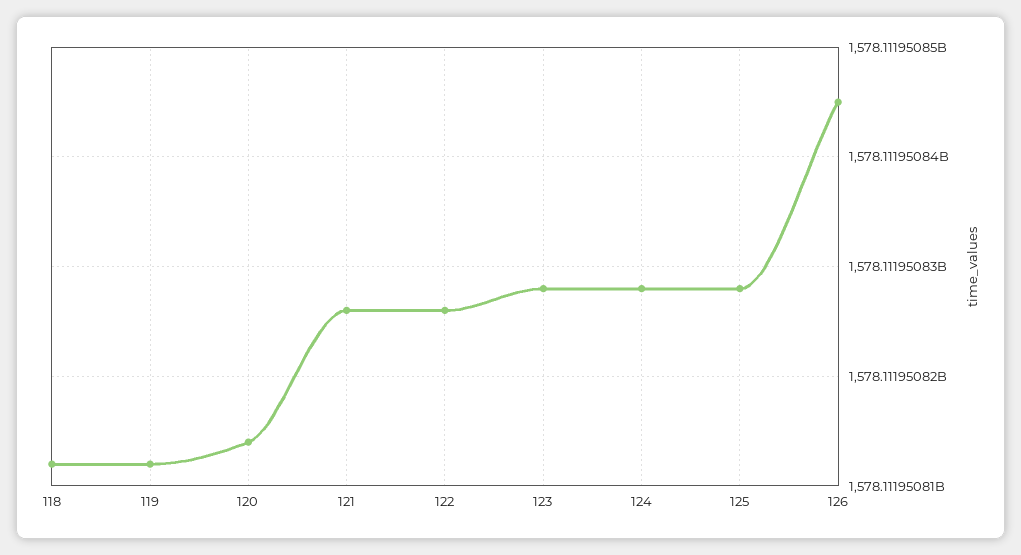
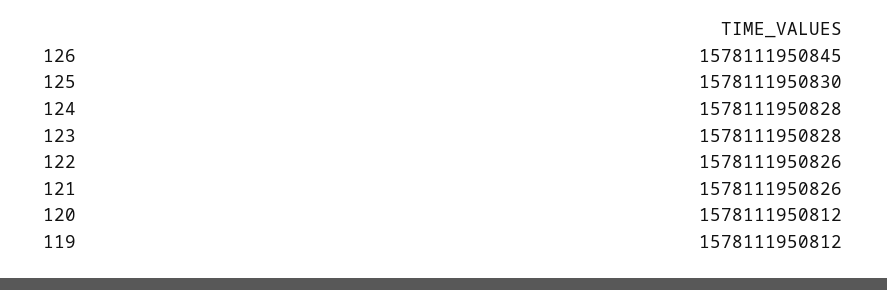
  {
-   "118": 1578111950812,
    "119": 1578111950812,
-   "120": 1578111950814,
+   "120": 1578111950812,
    "121": 1578111950826,
    "122": 1578111950826,
    "123": 1578111950828,
    "124": 1578111950828,
-   "125": 1578111950828,
+   "125": 1578111950830,
    "126": 1578111950845
  }

